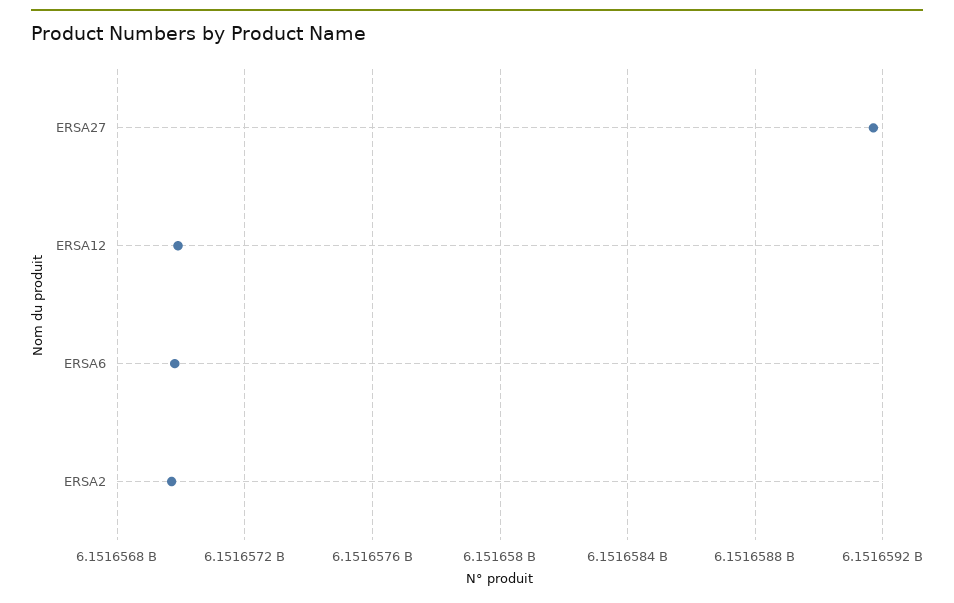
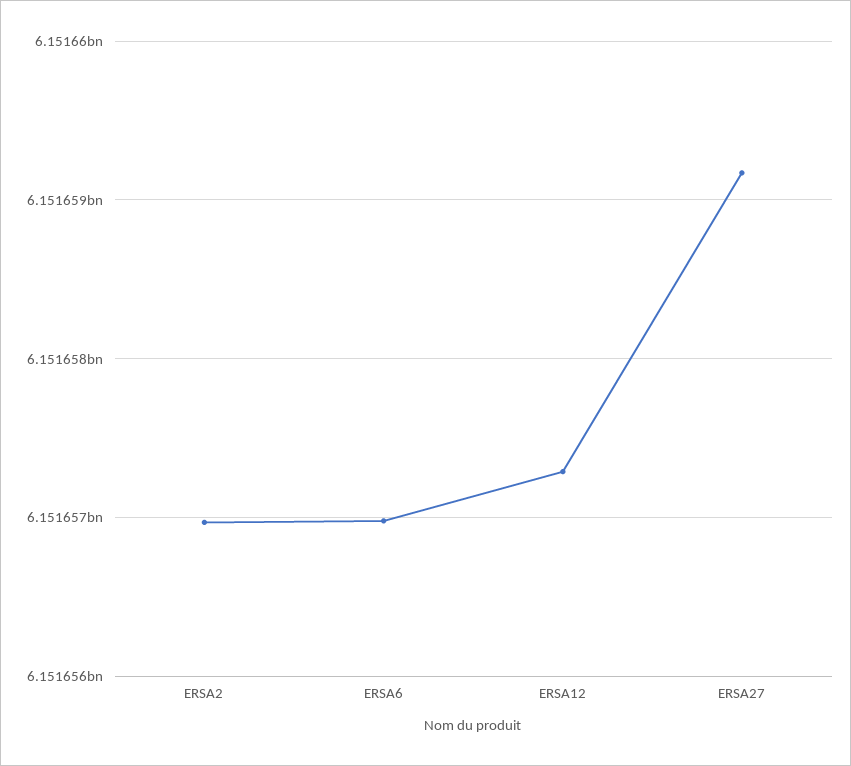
  {
    "ERSA27": 6151659150,
-   "ERSA12": 6151657000,
+   "ERSA12": 6151657300,
    "ERSA6": 6151657000,
    "ERSA2": 6151656950
  }

